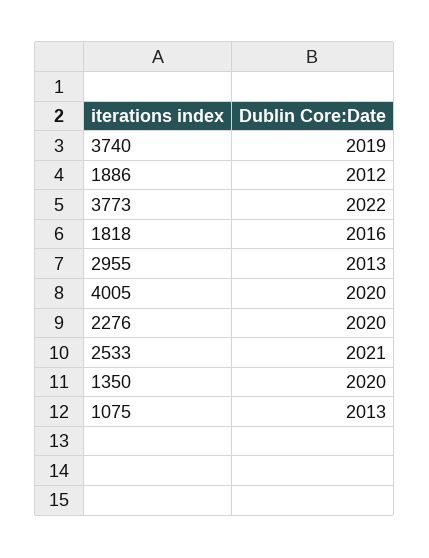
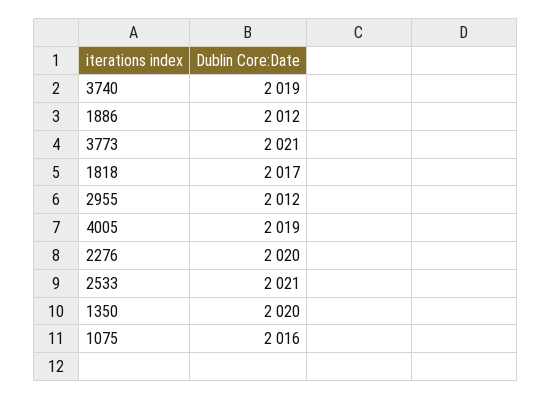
  {
    "3740": 2019,
    "1886": 2012,
-   "3773": 2022,
+   "3773": 2021,
-   "1818": 2016,
+   "1818": 2017,
-   "2955": 2013,
+   "2955": 2012,
-   "4005": 2020,
+   "4005": 2019,
    "2276": 2020,
    "2533": 2021,
    "1350": 2020,
-   "1075": 2013
+   "1075": 2016
  }

